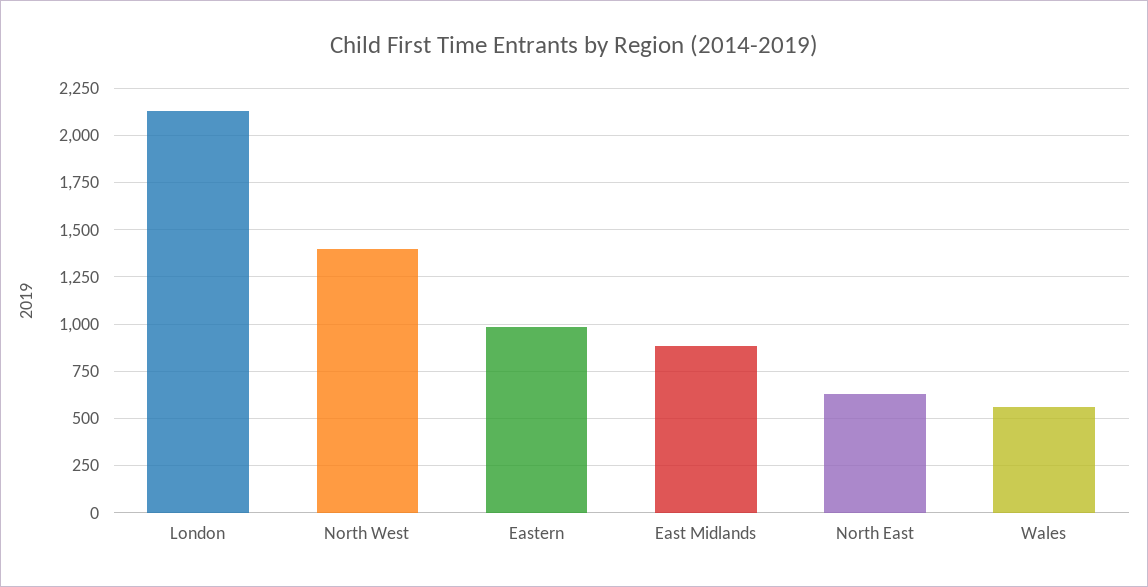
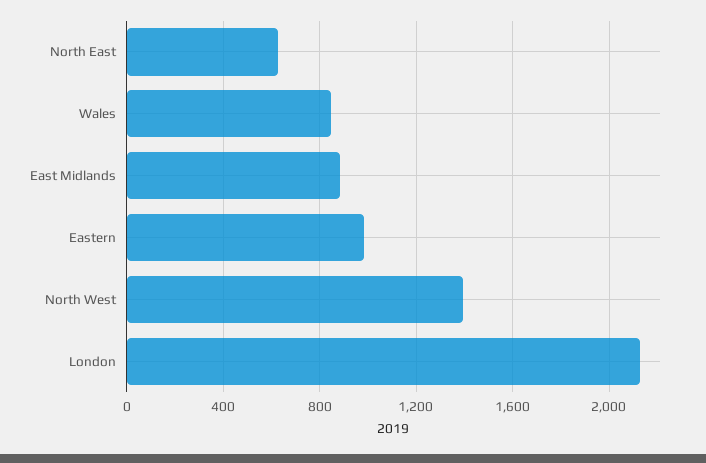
  {
    "London": 2150,
    "North West": 1400,
    "Eastern": 1000,
    "East Midlands": 900,
    "North East": 650,
-   "Wales": 550
+   "Wales": 850
  }

